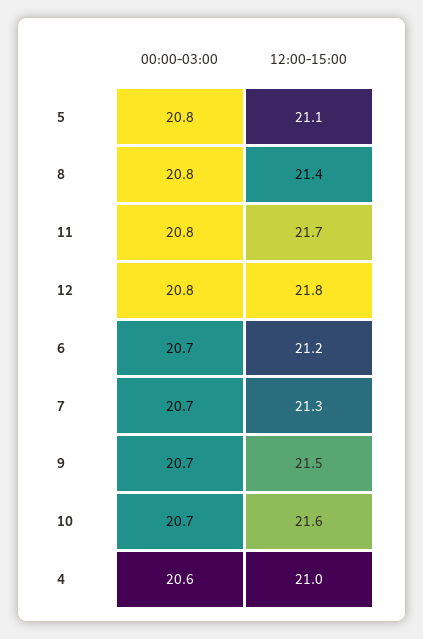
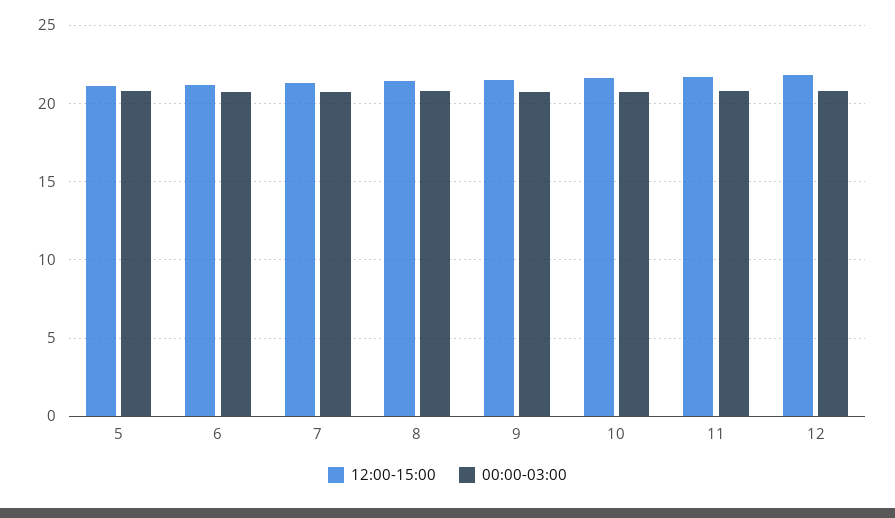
  {
    "00:00-03:00": {
      "5": 20.8,
      "8": 20.8,
      "11": 20.8,
      "12": 20.8,
      "6": 20.7,
      "7": 20.7,
      "9": 20.7,
-     "10": 20.7,
+     "10": 20.7
-     "4": 20.6
    },
    "12:00-15:00": {
      "5": 21.1,
      "8": 21.4,
      "11": 21.7,
      "12": 21.8,
      "6": 21.2,
      "7": 21.3,
      "9": 21.5,
-     "10": 21.6,
+     "10": 21.6
-     "4": 21
    }
  }

